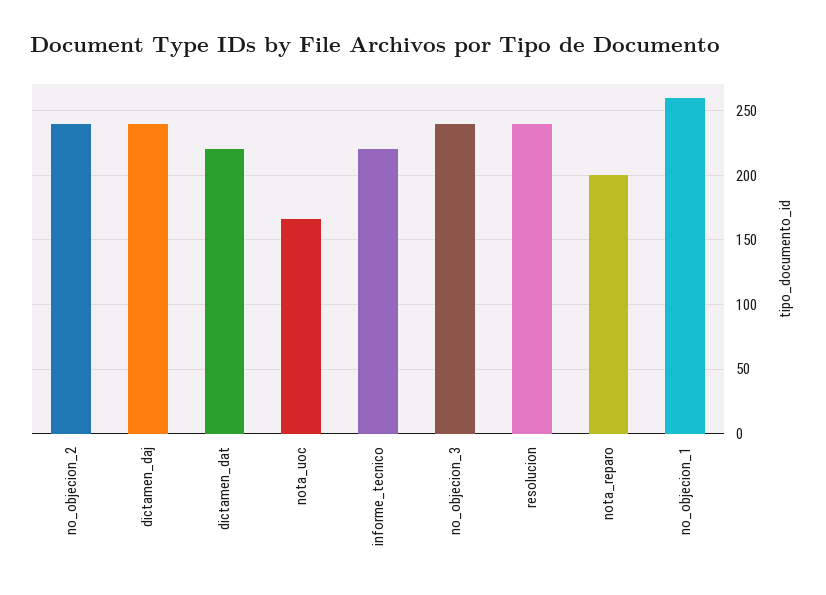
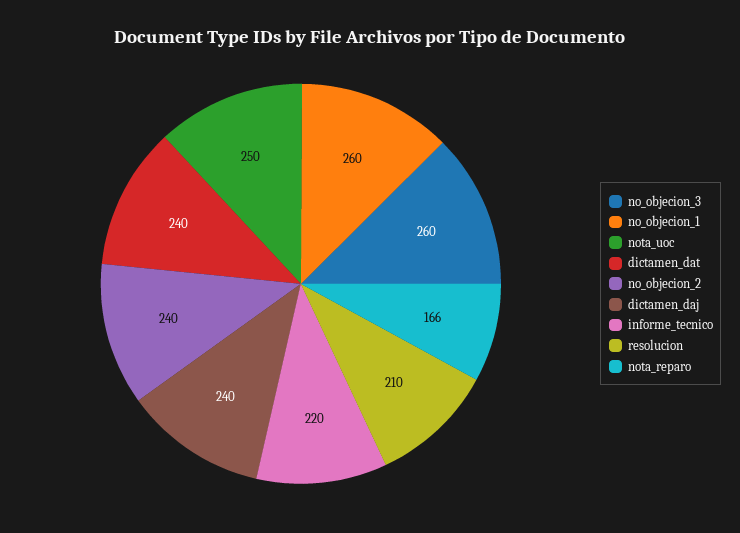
  {
    "no_objecion_2": 240,
    "dictamen_daj": 240,
-   "dictamen_dat": 220,
+   "dictamen_dat": 240,
-   "nota_uoc": 165,
+   "nota_uoc": 250,
    "informe_tecnico": 220,
-   "no_objecion_3": 240,
+   "no_objecion_3": 260,
-   "resolucion": 240,
+   "resolucion": 210,
-   "nota_reparo": 200,
+   "nota_reparo": 166,
    "no_objecion_1": 260
  }

